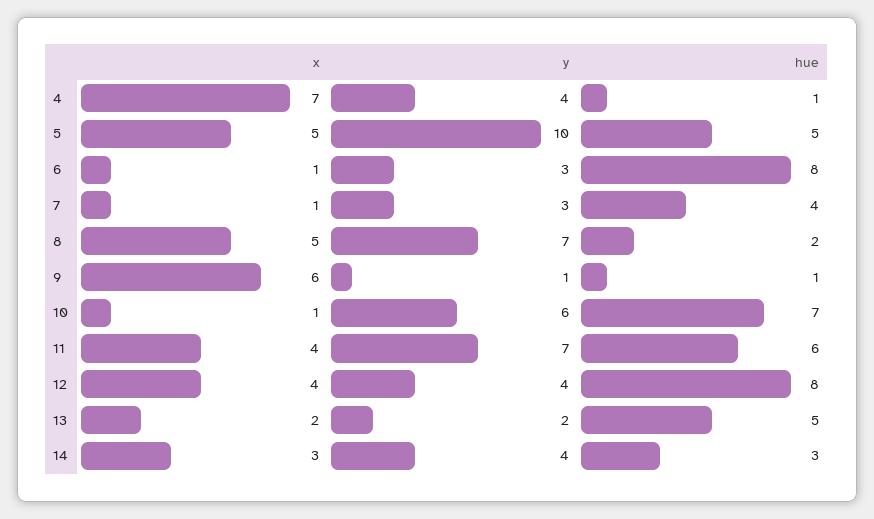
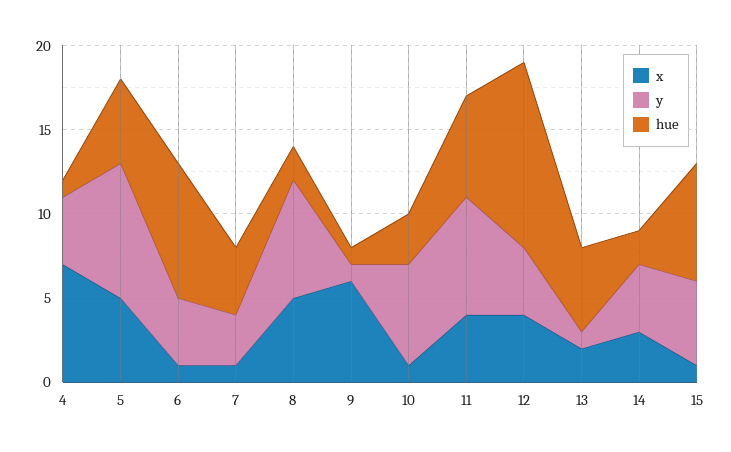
  {
    "x": {
      "4": 7,
      "5": 5,
      "6": 1,
      "7": 1,
      "8": 5,
      "9": 6,
      "10": 1,
      "11": 4,
      "12": 4,
      "13": 2,
-     "14": 3
+     "14": 3,
+     "15": 1
    },
    "y": {
      "4": 4,
-     "5": 10,
+     "5": 8,
-     "6": 3,
+     "6": 4,
      "7": 3,
      "8": 7,
      "9": 1,
      "10": 6,
      "11": 7,
      "12": 4,
-     "13": 2,
+     "13": 1,
-     "14": 4
+     "14": 4,
+     "15": 5
    },
    "hue": {
      "4": 1,
      "5": 5,
      "6": 8,
      "7": 4,
      "8": 2,
      "9": 1,
-     "10": 7,
+     "10": 3,
      "11": 6,
-     "12": 8,
+     "12": 11,
      "13": 5,
-     "14": 3
+     "14": 2,
+     "15": 7
    }
  }

